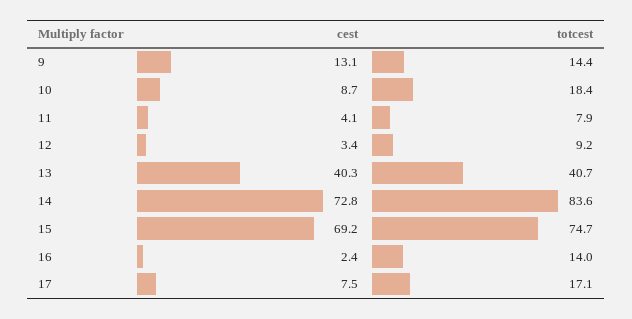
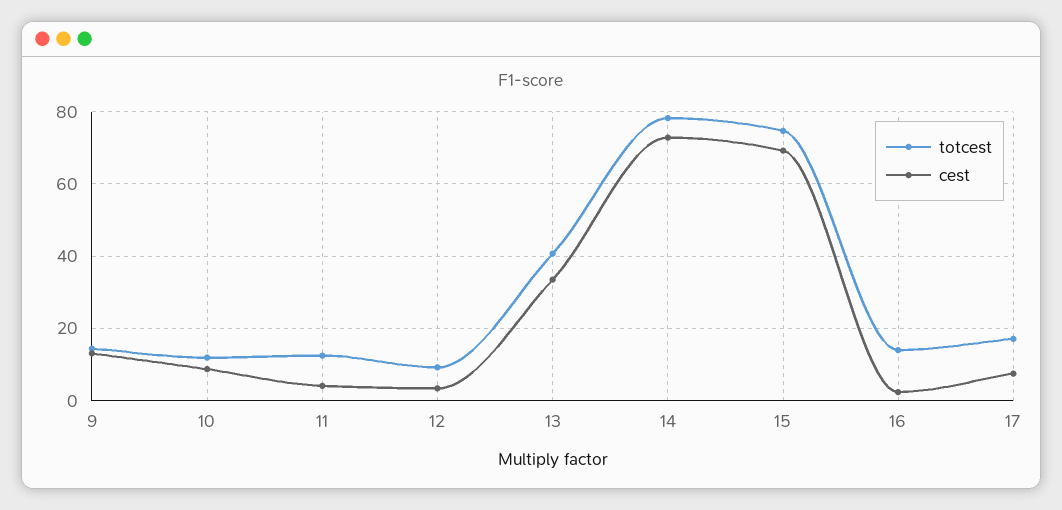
  {
    "cest": {
      "9": 13.1,
      "10": 8.7,
      "11": 4.1,
      "12": 3.4,
-     "13": 40.3,
+     "13": 34,
      "14": 72.8,
      "15": 69.2,
      "16": 2.4,
      "17": 7.5
    },
    "totcest": {
      "9": 14.4,
-     "10": 18.4,
+     "10": 12,
-     "11": 7.9,
+     "11": 12,
      "12": 9.2,
      "13": 40.7,
-     "14": 83.6,
+     "14": 78,
      "15": 74.7,
      "16": 14,
      "17": 17.1
    }
  }

